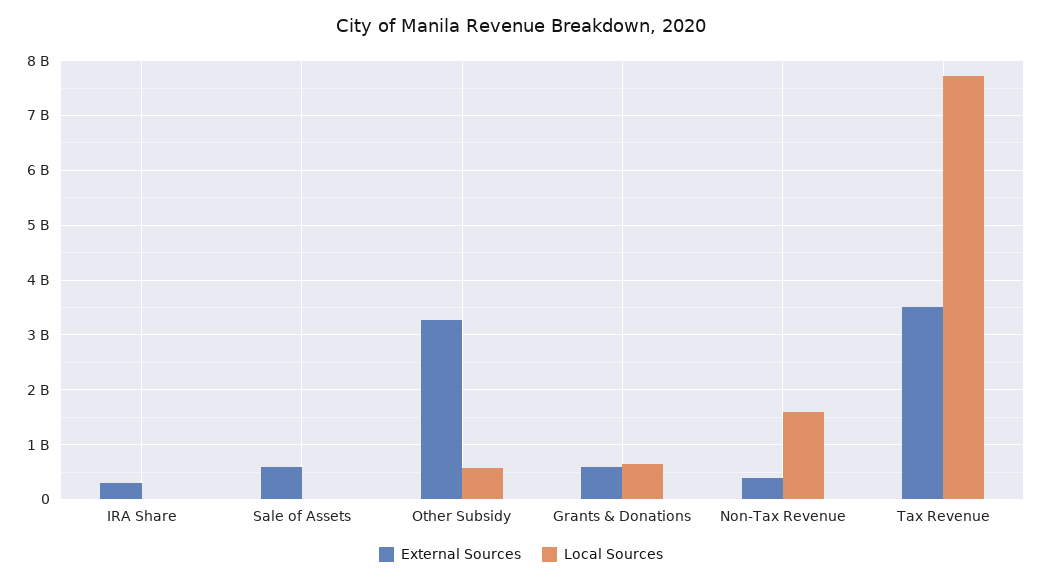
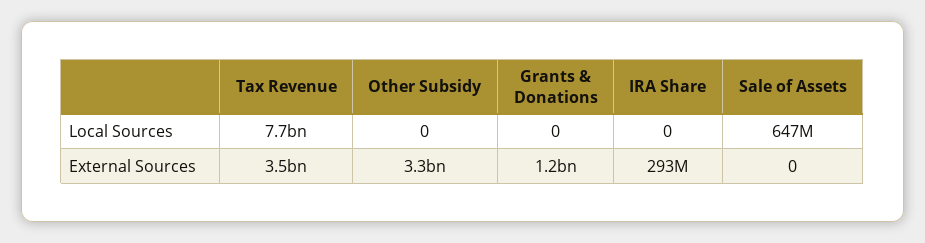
  {
    "External Sources": {
      "IRA Share": 293000000,
-     "Sale of Assets": 600000000,
+     "Sale of Assets": 0,
      "Other Subsidy": 3300000000,
-     "Grants & Donations": 600000000,
+     "Grants & Donations": 1200000000,
-     "Non-Tax Revenue": 400000000,
      "Tax Revenue": 3500000000
    },
    "Local Sources": {
      "IRA Share": 0,
-     "Sale of Assets": 0,
+     "Sale of Assets": 647000000,
-     "Other Subsidy": 600000000,
+     "Other Subsidy": 0,
-     "Grants & Donations": 600000000,
+     "Grants & Donations": 0,
-     "Non-Tax Revenue": 1600000000,
      "Tax Revenue": 7700000000
    }
  }

